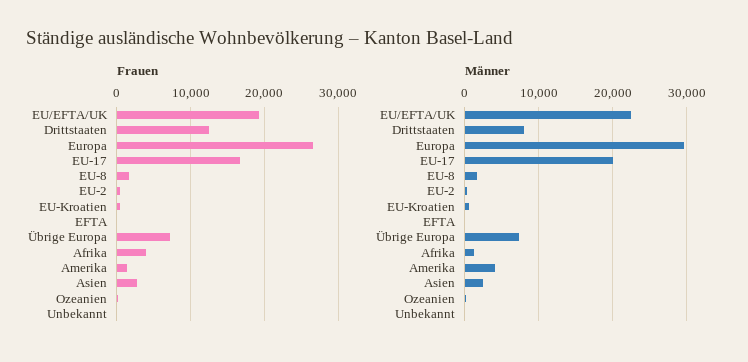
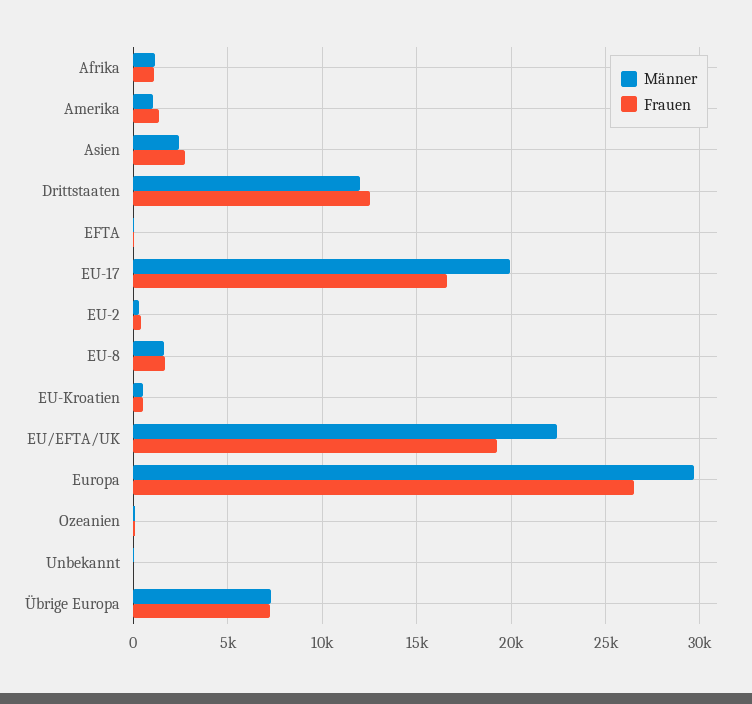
  {
    "Frauen": {
      "EU/EFTA/UK": 19500,
      "Drittstaaten": 12500,
      "Europa": 26500,
      "EU-17": 16500,
      "EU-8": 1500,
      "EU-2": 500,
      "EU-Kroatien": 500,
      "EFTA": 0,
      "Übrige Europa": 7500,
-     "Afrika": 4000,
+     "Afrika": 1000,
      "Amerika": 1500,
      "Asien": 2500,
      "Ozeanien": 0,
      "Unbekannt": 0
    },
    "Männer": {
      "EU/EFTA/UK": 22500,
-     "Drittstaaten": 8000,
+     "Drittstaaten": 12000,
      "Europa": 29500,
      "EU-17": 20000,
      "EU-8": 1500,
      "EU-2": 500,
      "EU-Kroatien": 500,
      "EFTA": 0,
      "Übrige Europa": 7500,
      "Afrika": 1000,
-     "Amerika": 4000,
+     "Amerika": 1000,
      "Asien": 2500,
      "Ozeanien": 0,
      "Unbekannt": 0
    }
  }

